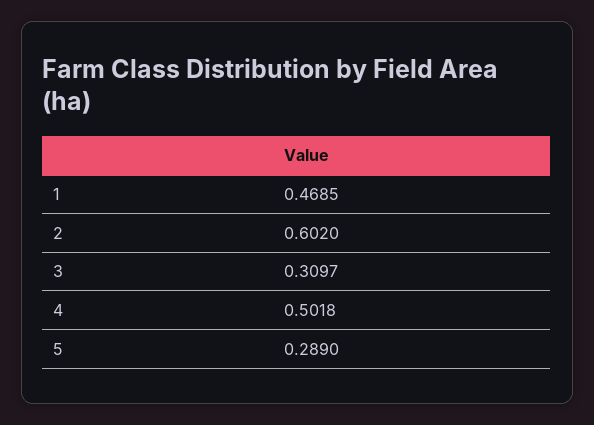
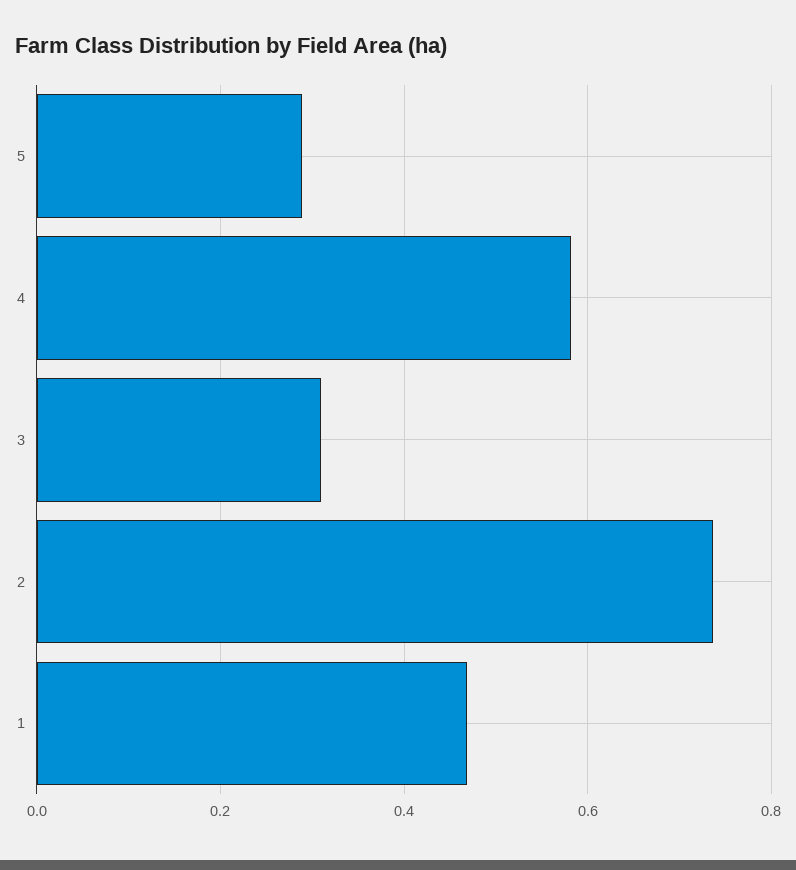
  {
    "1": 0.4685,
-   "2": 0.602,
+   "2": 0.74,
    "3": 0.3097,
-   "4": 0.5018,
+   "4": 0.58,
    "5": 0.289
  }

